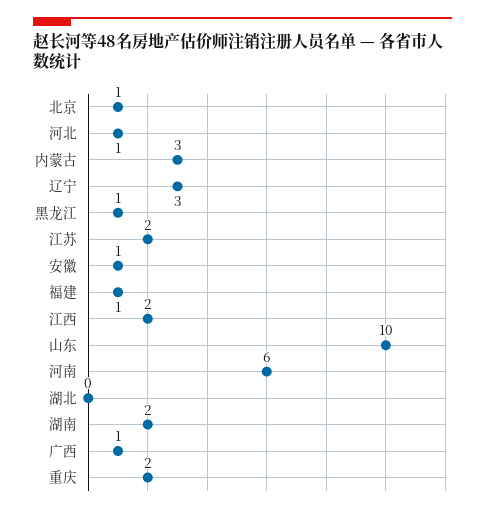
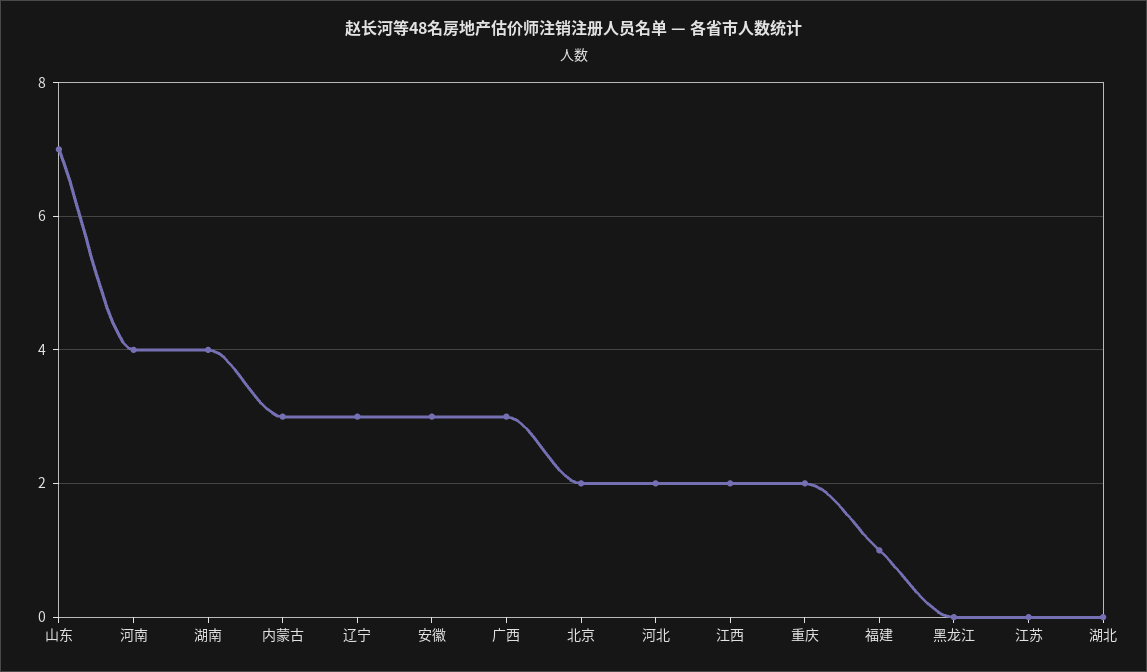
  {
-   "北京": 1,
+   "北京": 2,
-   "河北": 1,
+   "河北": 2,
    "内蒙古": 3,
    "辽宁": 3,
-   "黑龙江": 1,
+   "黑龙江": 0,
-   "江苏": 2,
+   "江苏": 0,
-   "安徽": 1,
+   "安徽": 3,
    "福建": 1,
    "江西": 2,
-   "山东": 10,
+   "山东": 7,
-   "河南": 6,
+   "河南": 4,
    "湖北": 0,
-   "湖南": 2,
+   "湖南": 4,
-   "广西": 1,
+   "广西": 3,
    "重庆": 2
  }

